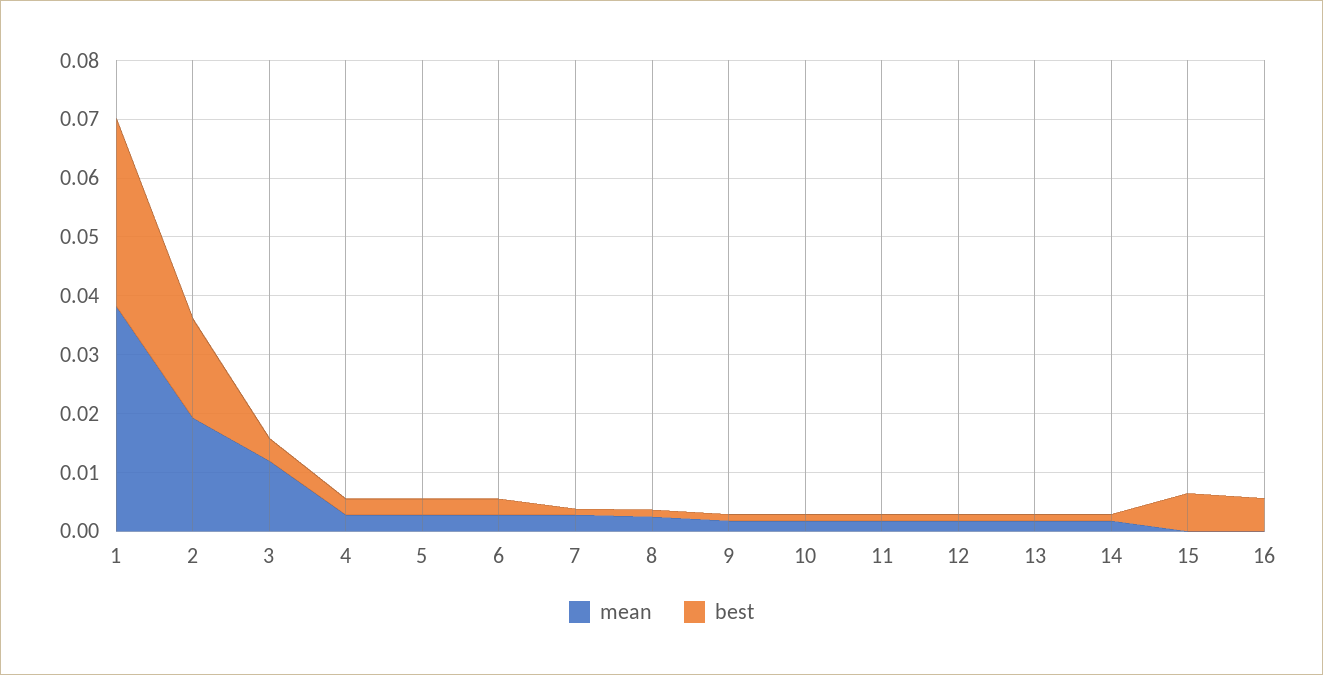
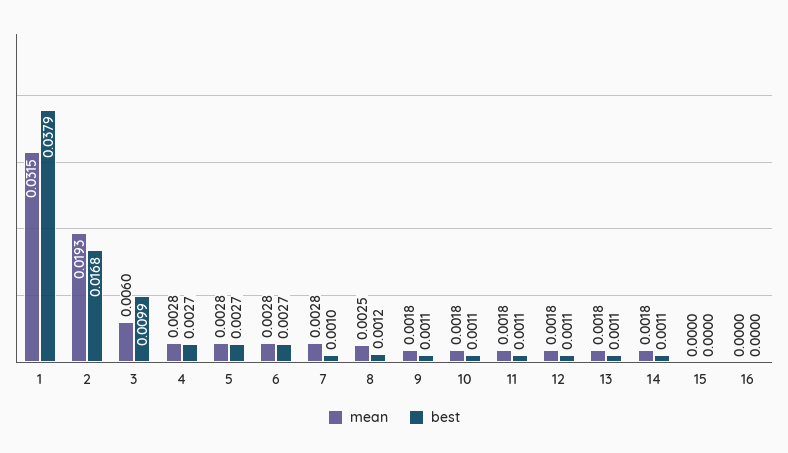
  {
    "mean": {
-     "1": 0.038,
+     "1": 0.0315,
      "2": 0.0193,
-     "3": 0.012,
+     "3": 0.006,
      "4": 0.0028,
      "5": 0.0028,
      "6": 0.0028,
      "7": 0.0028,
      "8": 0.0025,
      "9": 0.0018,
      "10": 0.0018,
      "11": 0.0018,
      "12": 0.0018,
      "13": 0.0018,
      "14": 0.0018,
      "15": 0,
      "16": 0
    },
    "best": {
-     "1": 0.032,
+     "1": 0.0379,
      "2": 0.0168,
-     "3": 0.004,
+     "3": 0.0099,
      "4": 0.0027,
      "5": 0.0027,
      "6": 0.0027,
      "7": 0.001,
      "8": 0.0012,
      "9": 0.0011,
      "10": 0.0011,
      "11": 0.0011,
      "12": 0.0011,
      "13": 0.0011,
      "14": 0.0011,
-     "15": 0.006,
+     "15": 0,
-     "16": 0.006
+     "16": 0
    }
  }

